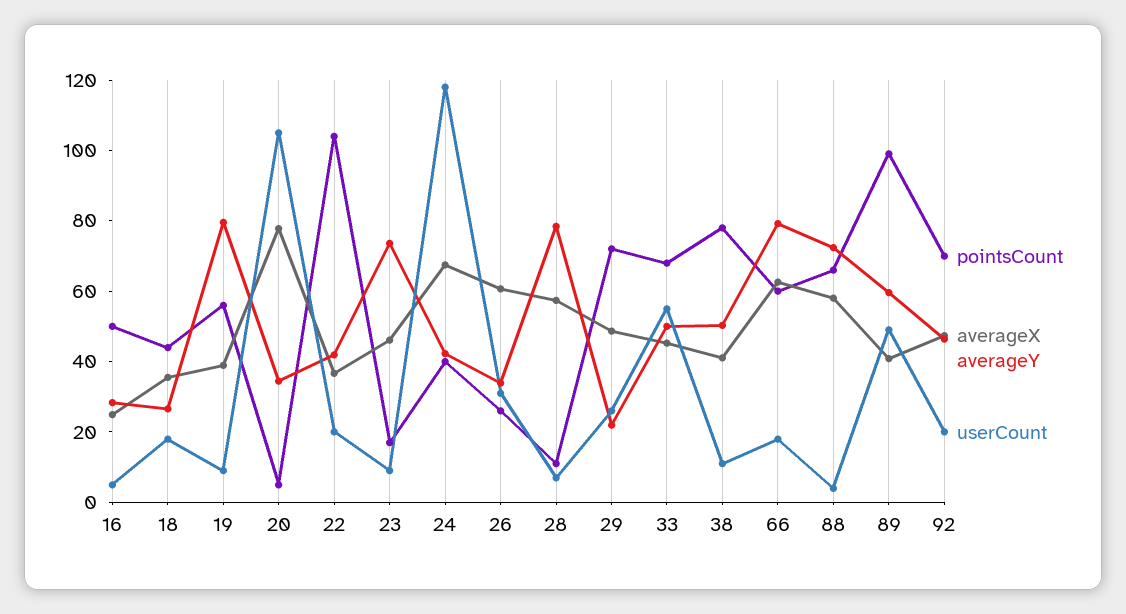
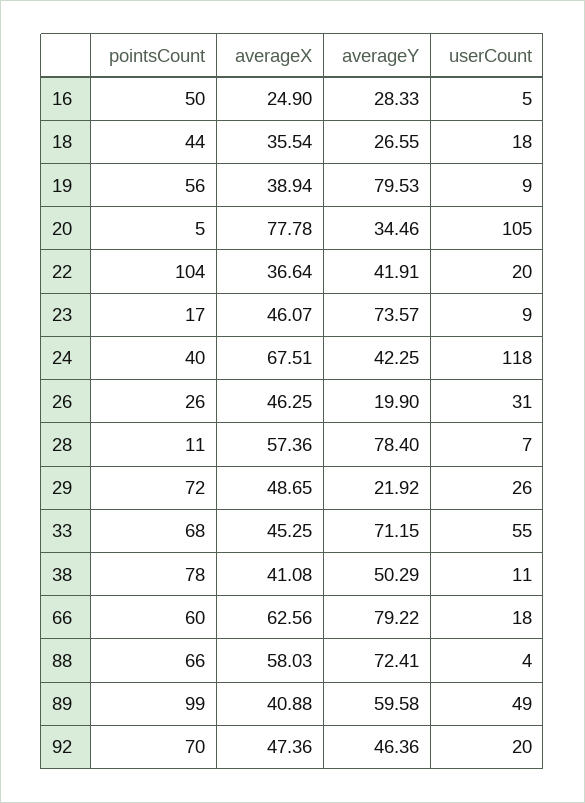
  {
    "pointsCount": {
      "16": 50,
      "18": 44,
      "19": 56,
      "20": 5,
      "22": 104,
      "23": 17,
      "24": 40,
      "26": 26,
      "28": 11,
      "29": 72,
      "33": 68,
      "38": 78,
      "66": 60,
      "88": 66,
      "89": 99,
      "92": 70
    },
    "averageX": {
      "16": 24.9,
      "18": 35.54,
      "19": 38.94,
      "20": 77.78,
      "22": 36.64,
      "23": 46.07,
      "24": 67.51,
-     "26": 60,
+     "26": 46.25,
      "28": 57.36,
      "29": 48.65,
      "33": 45.25,
      "38": 41.08,
      "66": 62.56,
      "88": 58.03,
      "89": 40.88,
      "92": 47.36
    },
    "averageY": {
      "16": 28.33,
      "18": 26.55,
      "19": 79.53,
      "20": 34.46,
      "22": 41.91,
      "23": 73.57,
      "24": 42.25,
-     "26": 35,
+     "26": 19.9,
      "28": 78.4,
      "29": 21.92,
-     "33": 50,
+     "33": 71.15,
      "38": 50.29,
      "66": 79.22,
      "88": 72.41,
      "89": 59.58,
      "92": 46.36
    },
    "userCount": {
      "16": 5,
      "18": 18,
      "19": 9,
      "20": 105,
      "22": 20,
      "23": 9,
      "24": 118,
      "26": 31,
      "28": 7,
      "29": 26,
      "33": 55,
      "38": 11,
      "66": 18,
      "88": 4,
      "89": 49,
      "92": 20
    }
  }

